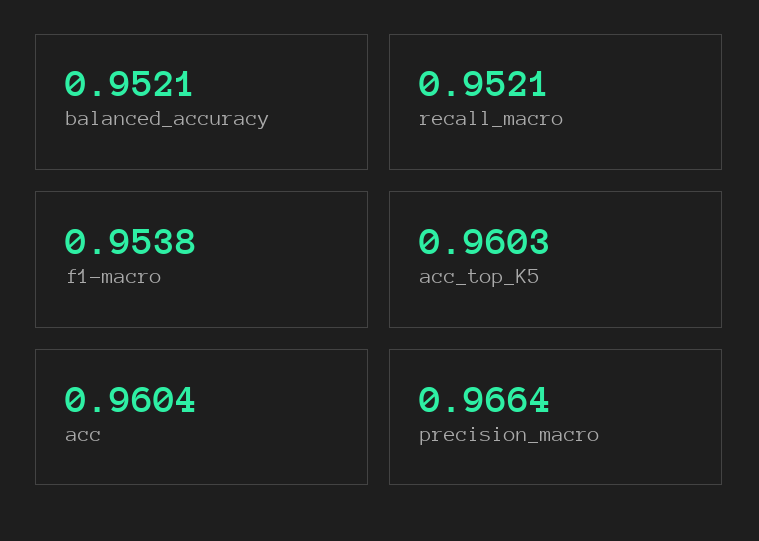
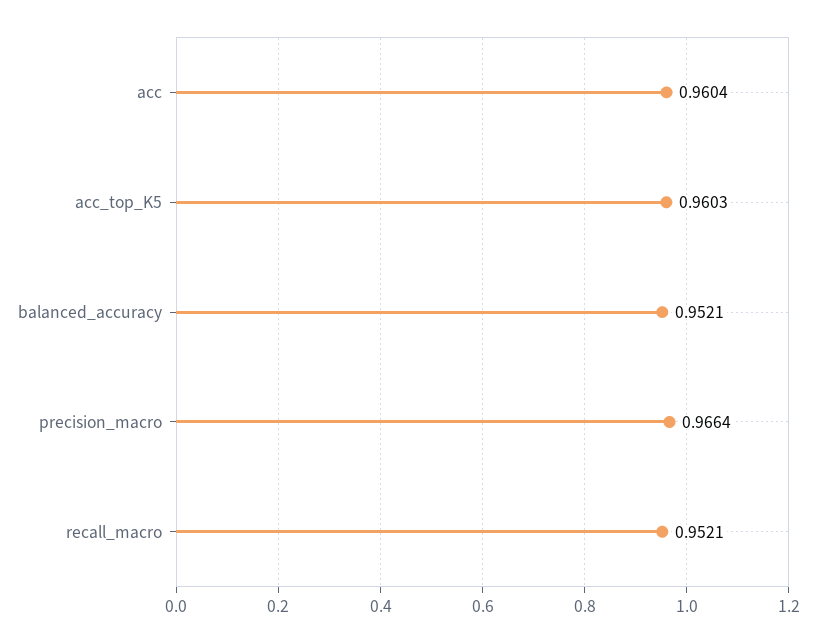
  {
    "balanced_accuracy": 0.9521,
    "recall_macro": 0.9521,
-   "f1-macro": 0.9538,
    "acc_top_K5": 0.9603,
    "acc": 0.9604,
    "precision_macro": 0.9664
  }

